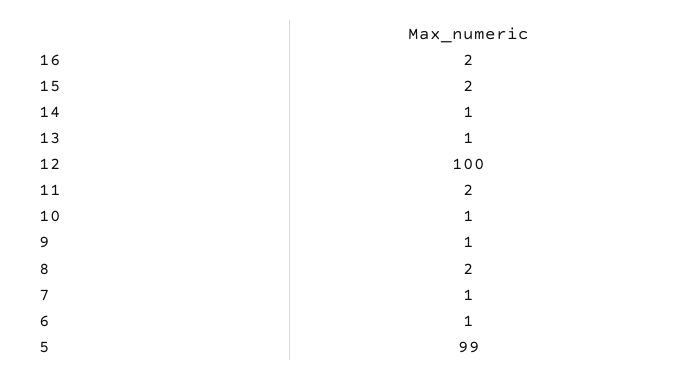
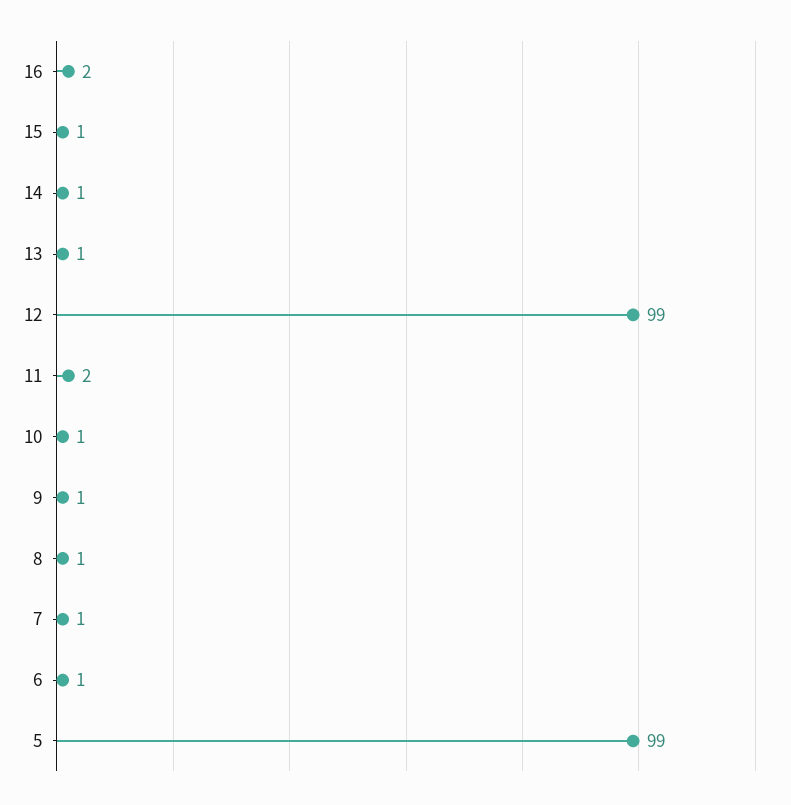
  {
    "16": 2,
-   "15": 2,
+   "15": 1,
    "14": 1,
    "13": 1,
-   "12": 100,
+   "12": 99,
    "11": 2,
    "10": 1,
    "9": 1,
-   "8": 2,
+   "8": 1,
    "7": 1,
    "6": 1,
    "5": 99
  }

